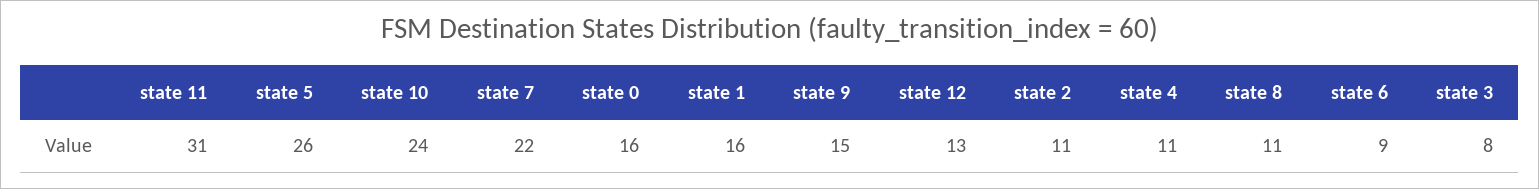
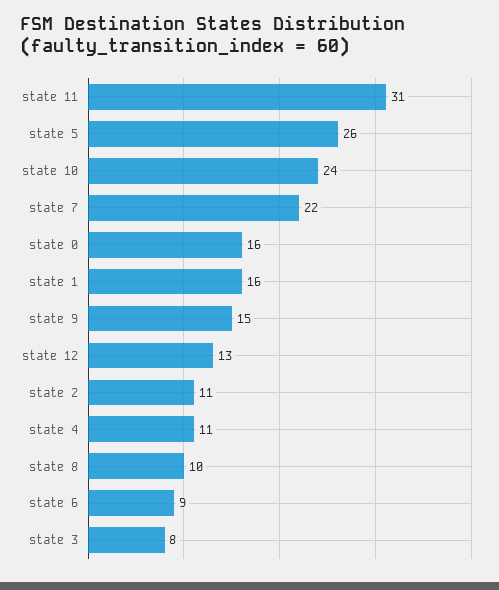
  {
    "state 11": 31,
    "state 5": 26,
    "state 10": 24,
    "state 7": 22,
    "state 0": 16,
    "state 1": 16,
    "state 9": 15,
    "state 12": 13,
    "state 2": 11,
    "state 4": 11,
-   "state 8": 11,
+   "state 8": 10,
    "state 6": 9,
    "state 3": 8
  }

